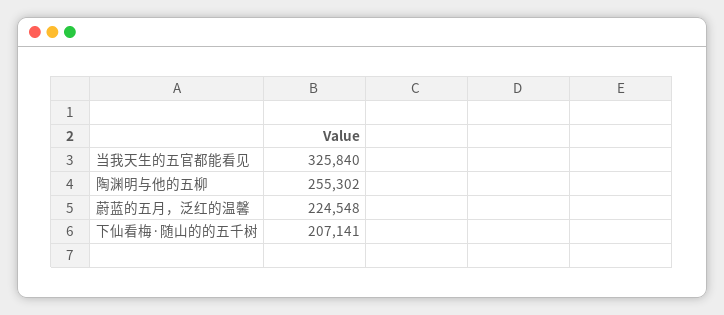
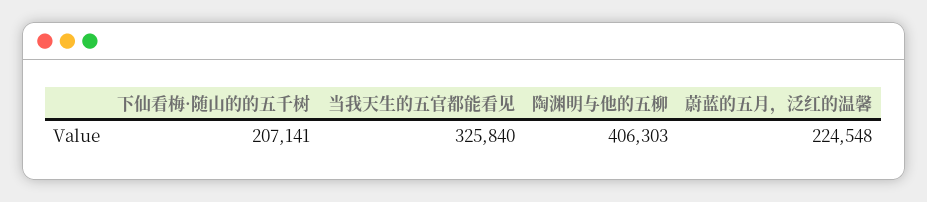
  {
    "当我天生的五官都能看见": 325840,
-   "陶渊明与他的五柳": 255302,
+   "陶渊明与他的五柳": 406303,
    "蔚蓝的五月，泛红的温馨": 224548,
    "下仙看梅·随山的的五千树": 207141
  }

